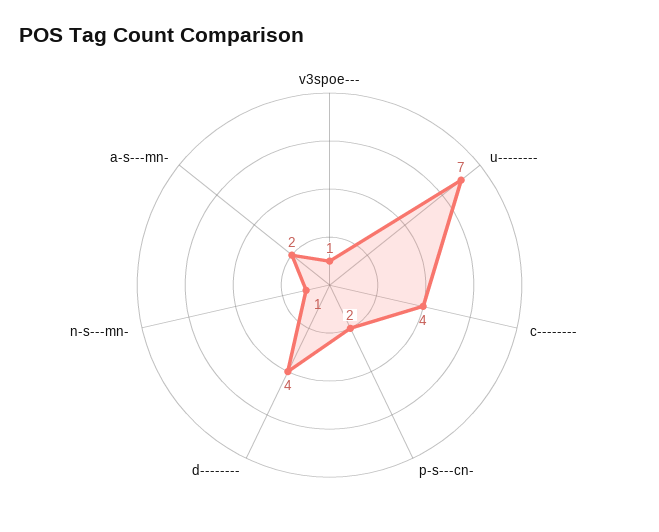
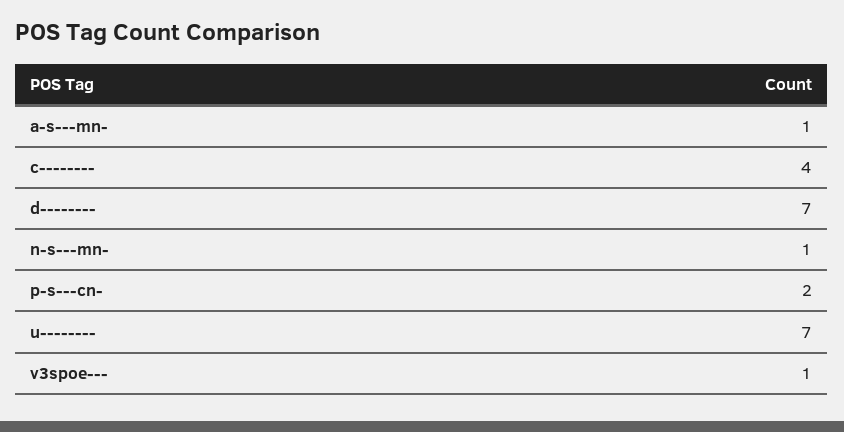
  {
    "v3spoe---": 1,
    "u--------": 7,
    "c--------": 4,
    "p-s---cn-": 2,
-   "d--------": 4,
+   "d--------": 7,
    "n-s---mn-": 1,
-   "a-s---mn-": 2
+   "a-s---mn-": 1
  }

